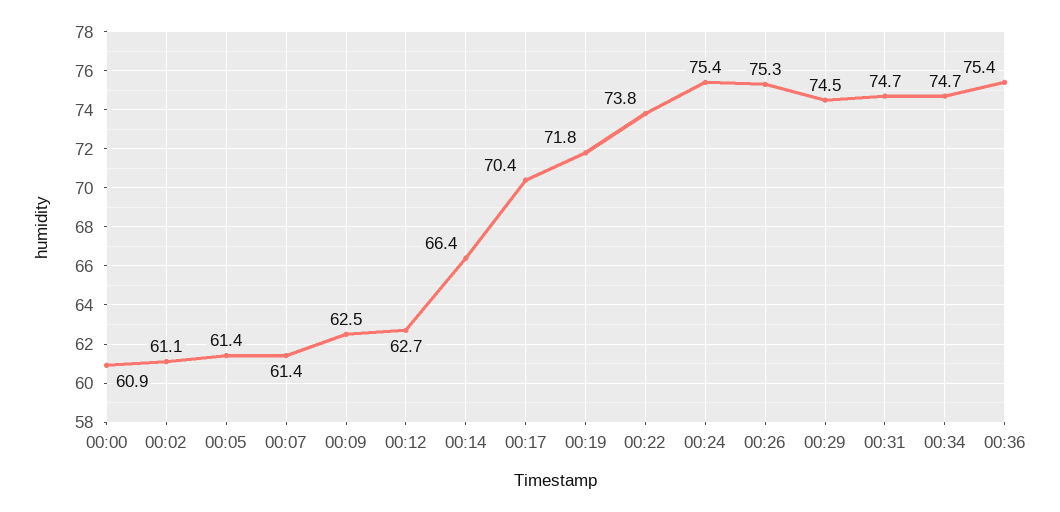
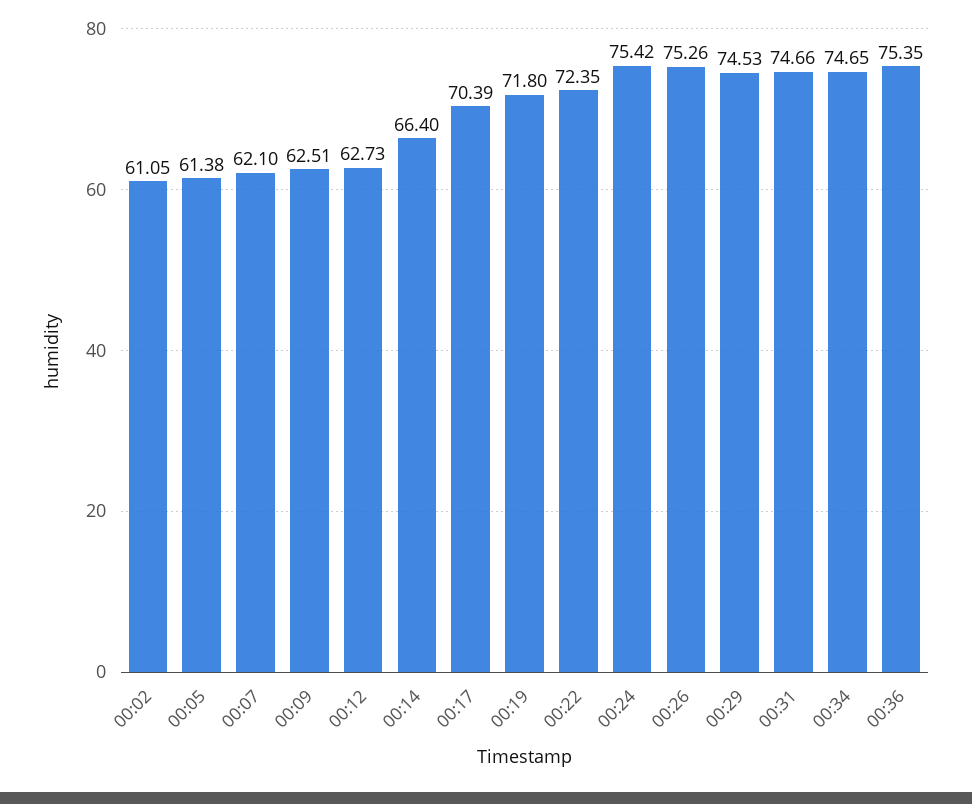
  {
-   "00:00": 60.9,
    "00:02": 61.05,
    "00:05": 61.38,
-   "00:07": 61.4,
+   "00:07": 62.1,
    "00:09": 62.51,
    "00:12": 62.73,
    "00:14": 66.4,
    "00:17": 70.39,
    "00:19": 71.8,
-   "00:22": 73.8,
+   "00:22": 72.35,
    "00:24": 75.42,
    "00:26": 75.26,
    "00:29": 74.53,
    "00:31": 74.66,
    "00:34": 74.65,
    "00:36": 75.35
  }

